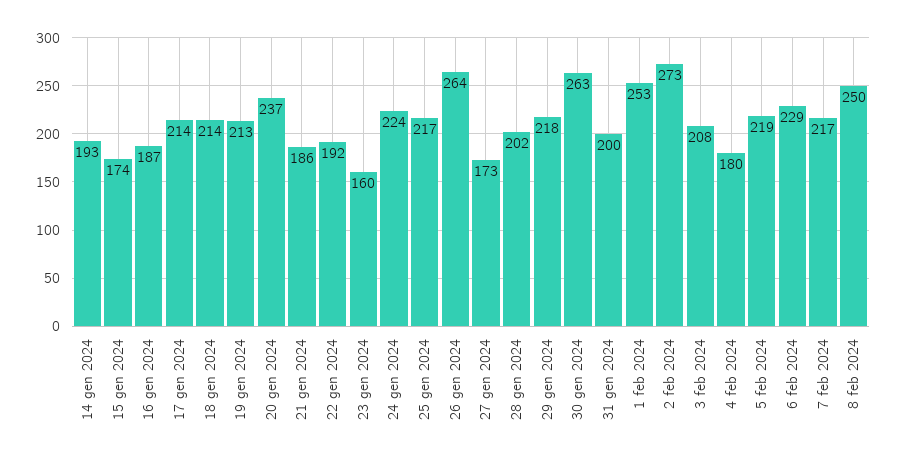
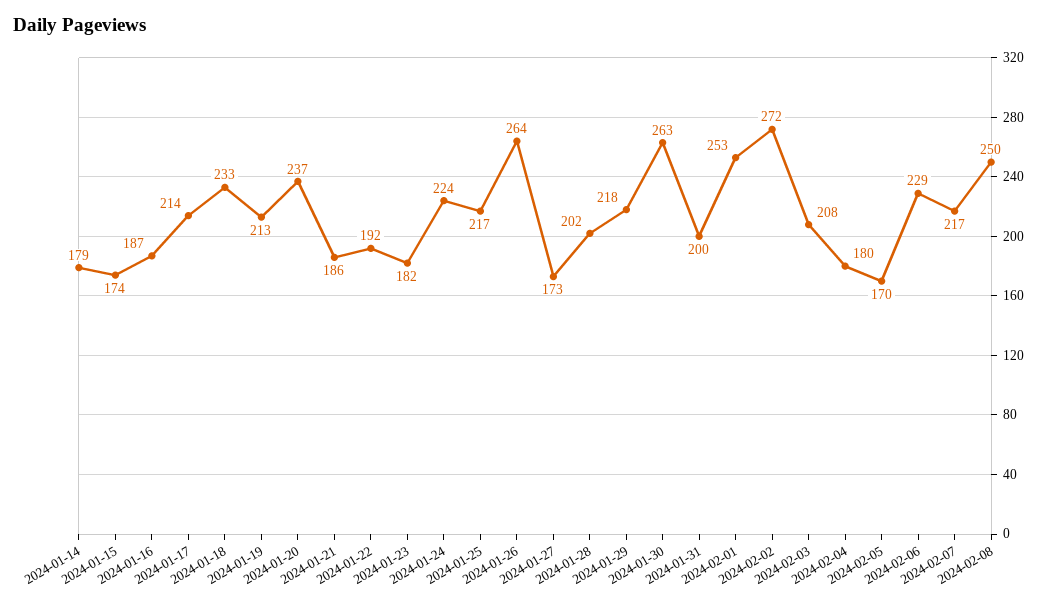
  {
-   "14 gen 2024": 193,
+   "14 gen 2024": 179,
    "15 gen 2024": 174,
    "16 gen 2024": 187,
    "17 gen 2024": 214,
-   "18 gen 2024": 214,
+   "18 gen 2024": 233,
    "19 gen 2024": 213,
    "20 gen 2024": 237,
    "21 gen 2024": 186,
    "22 gen 2024": 192,
-   "23 gen 2024": 160,
+   "23 gen 2024": 182,
    "24 gen 2024": 224,
    "25 gen 2024": 217,
    "26 gen 2024": 264,
    "27 gen 2024": 173,
    "28 gen 2024": 202,
    "29 gen 2024": 218,
    "30 gen 2024": 263,
    "31 gen 2024": 200,
    "1 feb 2024": 253,
-   "2 feb 2024": 273,
+   "2 feb 2024": 272,
    "3 feb 2024": 208,
    "4 feb 2024": 180,
-   "5 feb 2024": 219,
+   "5 feb 2024": 170,
    "6 feb 2024": 229,
    "7 feb 2024": 217,
    "8 feb 2024": 250
  }

